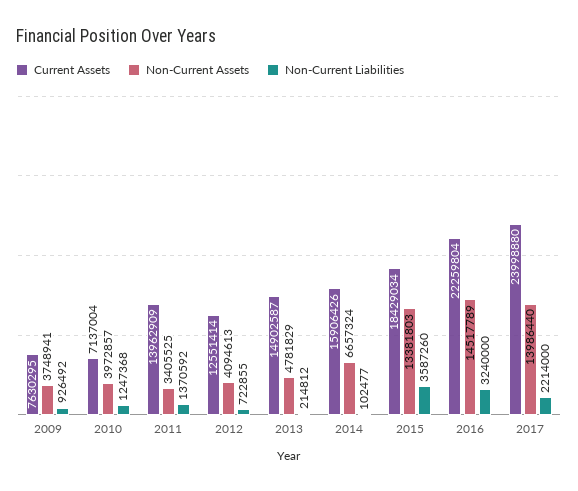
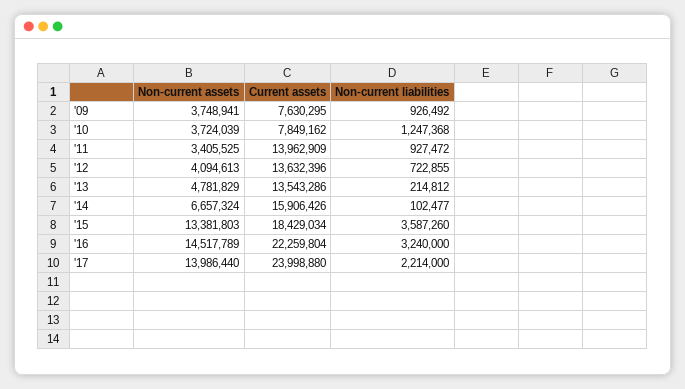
  {
    "Current Assets": {
      "2009": 7630295,
-     "2010": 7137004,
+     "2010": 7849162,
      "2011": 13962909,
-     "2012": 12551414,
+     "2012": 13632396,
-     "2013": 14902587,
+     "2013": 13543286,
      "2014": 15906426,
      "2015": 18429034,
      "2016": 22259804,
      "2017": 23998880
    },
    "Non-Current Assets": {
      "2009": 3748941,
-     "2010": 3972857,
+     "2010": 3724039,
      "2011": 3405525,
      "2012": 4094613,
      "2013": 4781829,
      "2014": 6657324,
      "2015": 13381803,
      "2016": 14517789,
      "2017": 13986440
    },
    "Non-Current Liabilities": {
      "2009": 926492,
      "2010": 1247368,
-     "2011": 1370592,
+     "2011": 927472,
      "2012": 722855,
      "2013": 214812,
      "2014": 102477,
      "2015": 3587260,
      "2016": 3240000,
      "2017": 2214000
    }
  }

